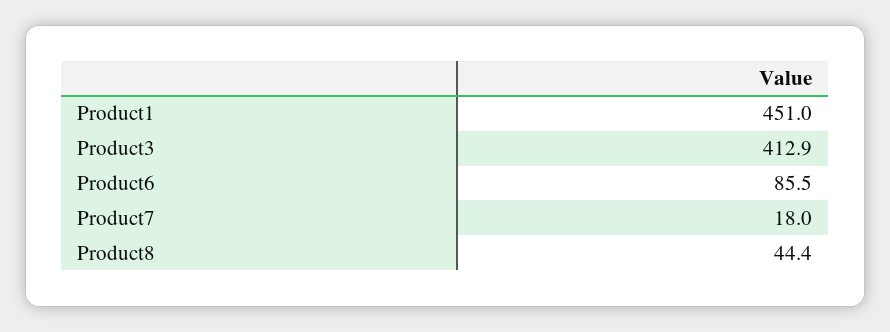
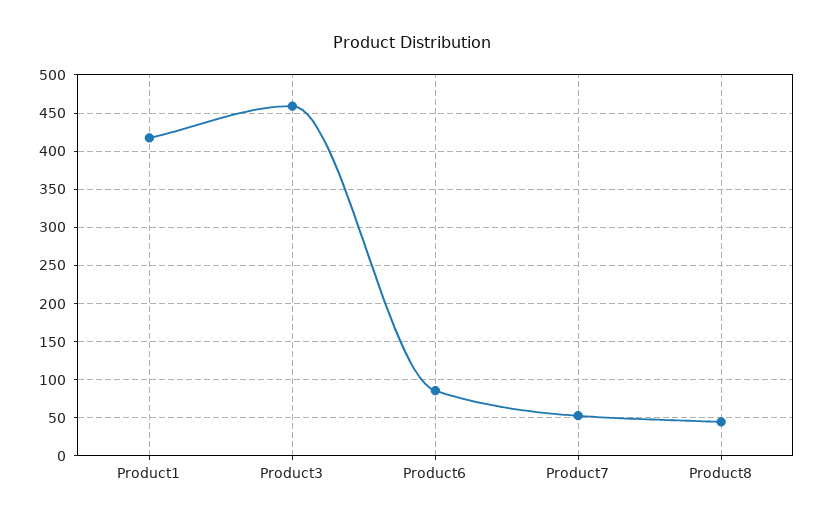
  {
-   "Product1": 451,
+   "Product1": 420,
-   "Product3": 412.9,
+   "Product3": 460,
    "Product6": 85.5,
-   "Product7": 18,
+   "Product7": 50,
    "Product8": 44.4
  }

